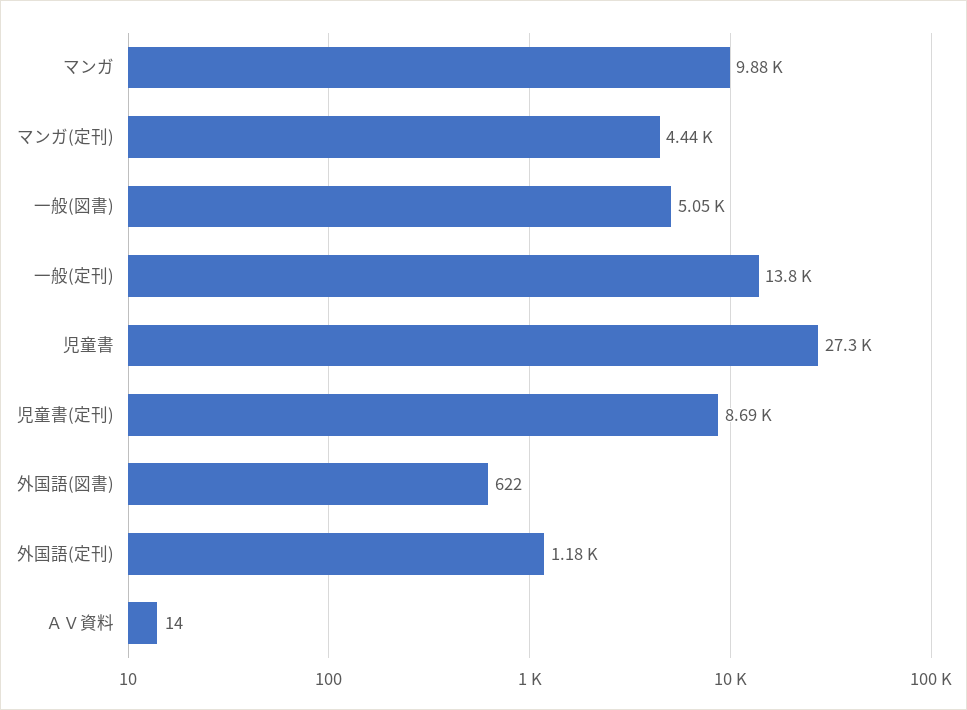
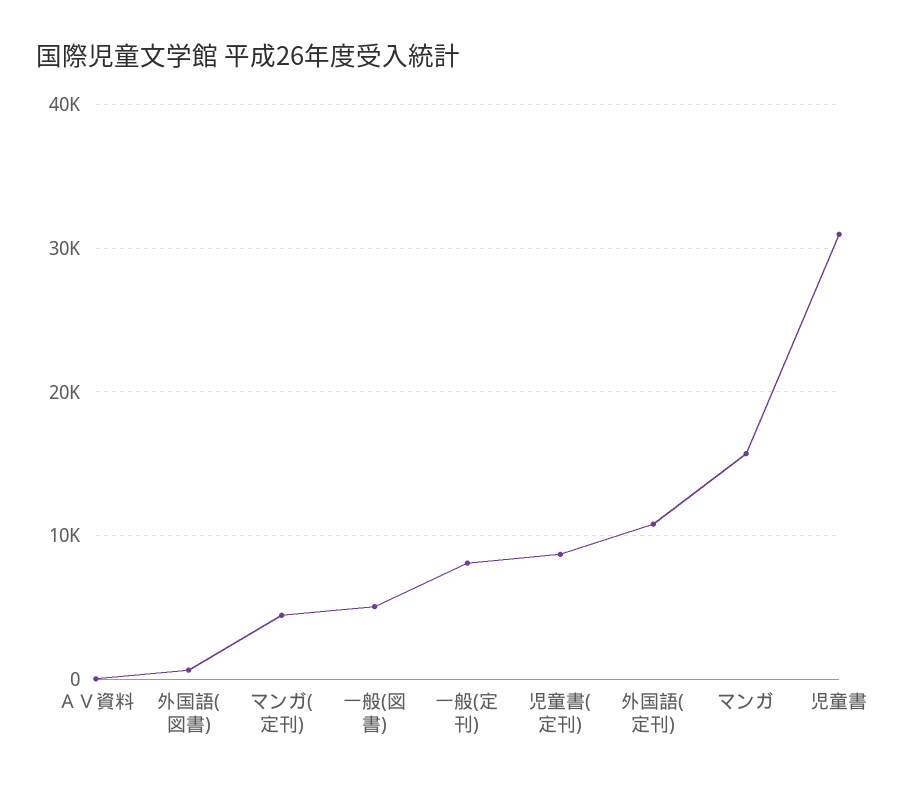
  {
-   "マンガ": 9880,
+   "マンガ": 16000,
    "マンガ(定刊)": 4440,
    "一般(図書)": 5050,
-   "一般(定刊)": 13800,
+   "一般(定刊)": 8000,
-   "児童書": 27300,
+   "児童書": 31000,
    "児童書(定刊)": 8690,
    "外国語(図書)": 622,
-   "外国語(定刊)": 1180,
+   "外国語(定刊)": 11000,
    "ＡＶ資料": 14
  }

